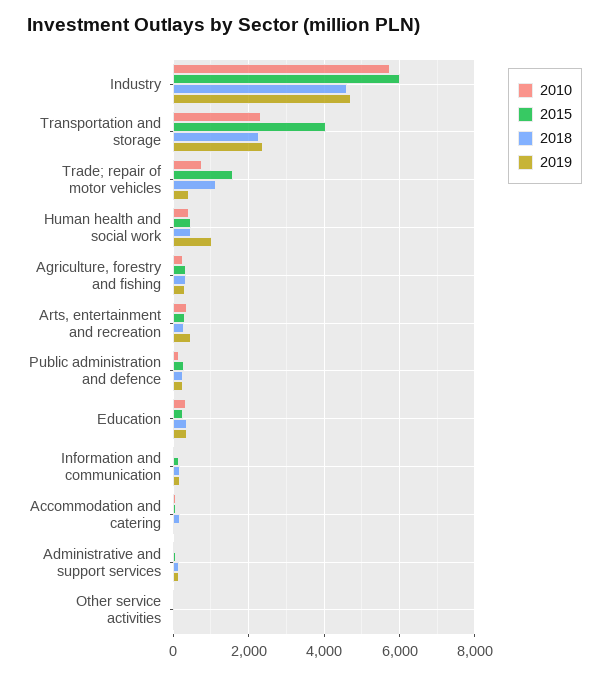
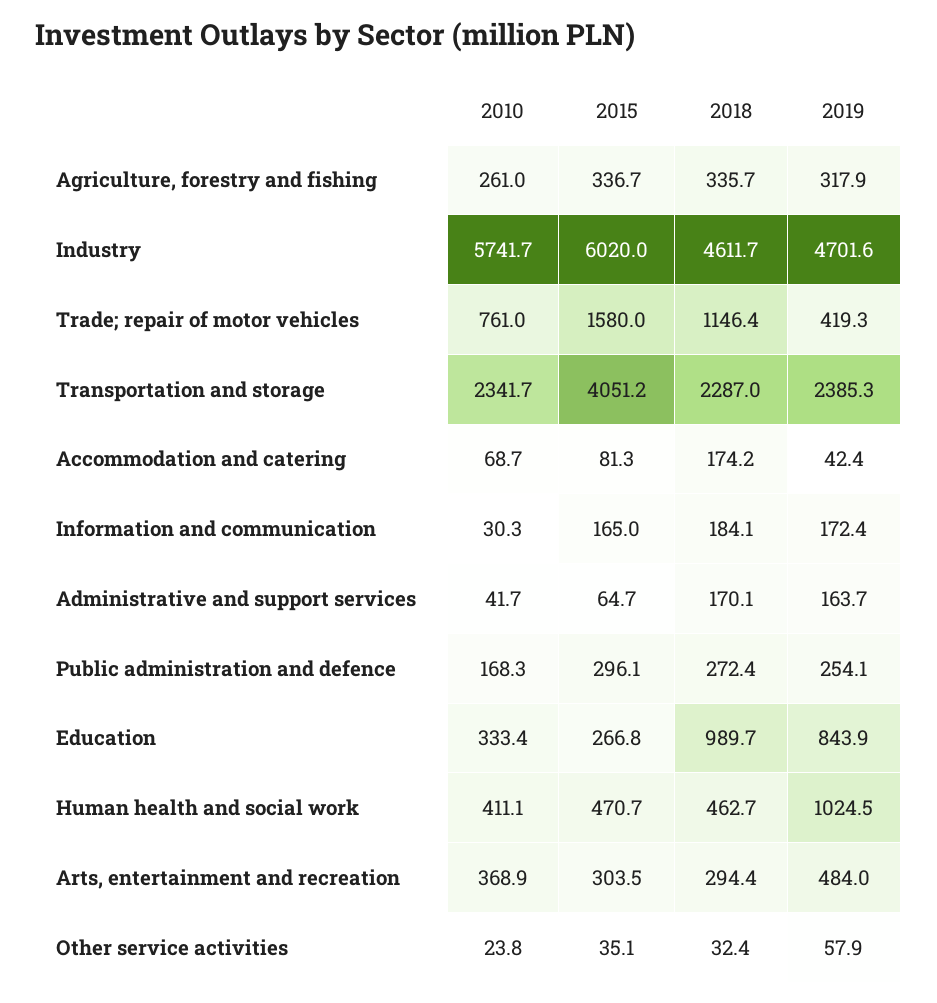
  {
    "2010": {
      "Industry": 5741.7,
      "Transportation and storage": 2341.7,
      "Trade; repair of motor vehicles": 761,
      "Human health and social work": 411.1,
      "Agriculture, forestry and fishing": 261,
      "Arts, entertainment and recreation": 368.9,
      "Public administration and defence": 168.3,
      "Education": 333.4,
      "Information and communication": 30.3,
      "Accommodation and catering": 68.7,
      "Administrative and support services": 41.7,
      "Other service activities": 23.8
    },
    "2015": {
      "Industry": 6020,
      "Transportation and storage": 4051.2,
      "Trade; repair of motor vehicles": 1580,
      "Human health and social work": 470.7,
      "Agriculture, forestry and fishing": 336.7,
      "Arts, entertainment and recreation": 303.5,
      "Public administration and defence": 296.1,
      "Education": 266.8,
      "Information and communication": 165,
      "Accommodation and catering": 81.3,
      "Administrative and support services": 64.7,
      "Other service activities": 35.1
    },
    "2018": {
      "Industry": 4611.7,
      "Transportation and storage": 2287,
      "Trade; repair of motor vehicles": 1146.4,
      "Human health and social work": 462.7,
      "Agriculture, forestry and fishing": 335.7,
      "Arts, entertainment and recreation": 294.4,
      "Public administration and defence": 272.4,
-     "Education": 400,
+     "Education": 989.7,
      "Information and communication": 184.1,
      "Accommodation and catering": 174.2,
      "Administrative and support services": 170.1,
      "Other service activities": 32.4
    },
    "2019": {
      "Industry": 4701.6,
      "Transportation and storage": 2385.3,
      "Trade; repair of motor vehicles": 419.3,
      "Human health and social work": 1024.5,
      "Agriculture, forestry and fishing": 317.9,
      "Arts, entertainment and recreation": 484,
      "Public administration and defence": 254.1,
-     "Education": 400,
+     "Education": 843.9,
      "Information and communication": 172.4,
      "Accommodation and catering": 42.4,
      "Administrative and support services": 163.7,
      "Other service activities": 57.9
    }
  }

